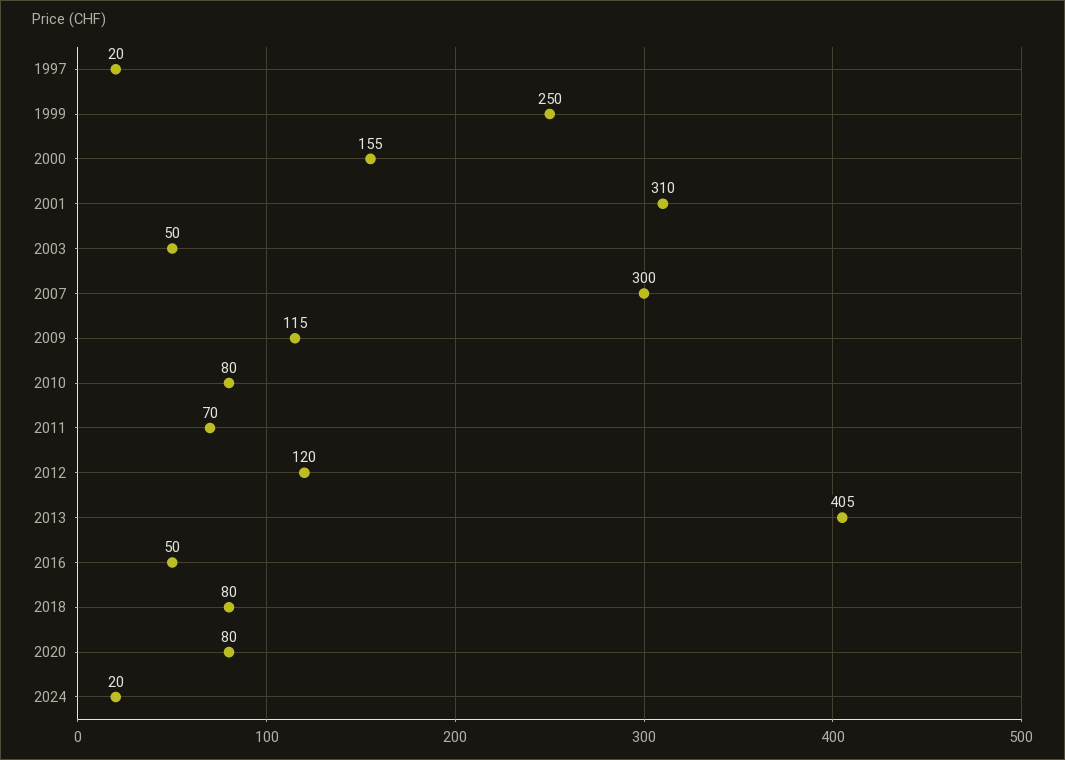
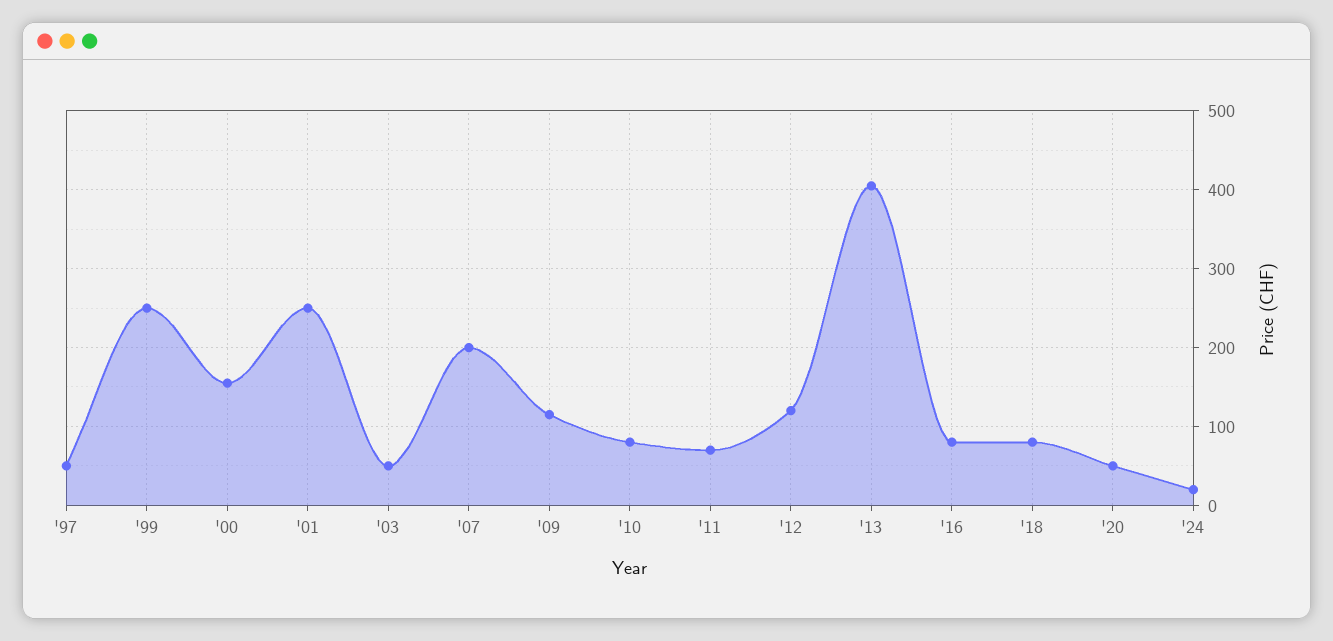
  {
-   "1997": 20,
+   "1997": 50,
    "1999": 250,
    "2000": 155,
-   "2001": 310,
+   "2001": 250,
    "2003": 50,
-   "2007": 300,
+   "2007": 200,
    "2009": 115,
    "2010": 80,
    "2011": 70,
    "2012": 120,
    "2013": 405,
-   "2016": 50,
+   "2016": 80,
    "2018": 80,
-   "2020": 80,
+   "2020": 50,
    "2024": 20
  }

